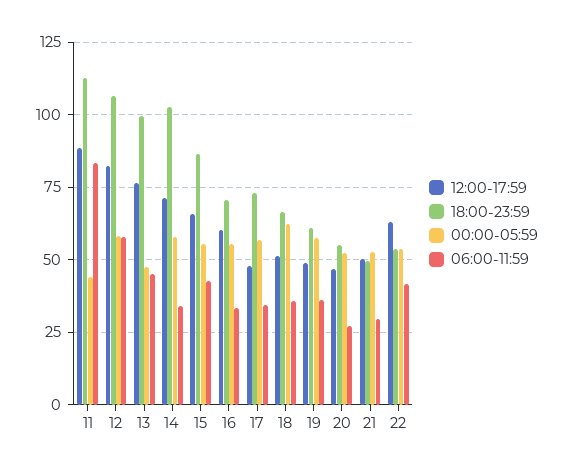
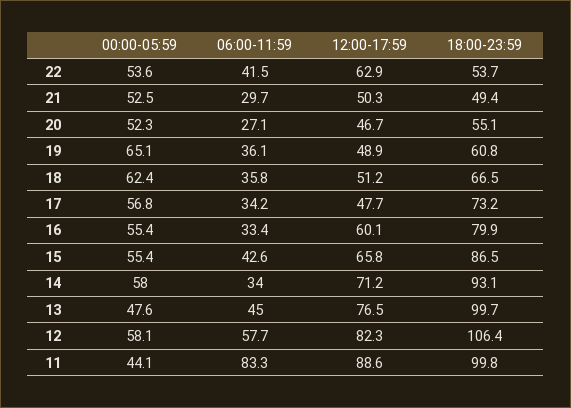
  {
    "12:00-17:59": {
      "11": 88.6,
      "12": 82.3,
      "13": 76.5,
      "14": 71.2,
      "15": 65.8,
      "16": 60.1,
      "17": 47.7,
      "18": 51.2,
      "19": 48.9,
      "20": 46.7,
      "21": 50.3,
      "22": 62.9
    },
    "18:00-23:59": {
-     "11": 112.5,
+     "11": 99.8,
      "12": 106.4,
      "13": 99.7,
-     "14": 102.5,
+     "14": 93.1,
      "15": 86.5,
-     "16": 70,
+     "16": 79.9,
      "17": 73.2,
      "18": 66.5,
      "19": 60.8,
      "20": 55.1,
      "21": 49.4,
      "22": 53.7
    },
    "00:00-05:59": {
      "11": 44.1,
      "12": 58.1,
      "13": 47.6,
      "14": 58,
      "15": 55.4,
      "16": 55.4,
      "17": 56.8,
      "18": 62.4,
-     "19": 57.5,
+     "19": 65.1,
      "20": 52.3,
      "21": 52.5,
      "22": 53.6
    },
    "06:00-11:59": {
      "11": 83.3,
      "12": 57.7,
      "13": 45,
      "14": 34,
      "15": 42.6,
      "16": 33.4,
      "17": 34.2,
      "18": 35.8,
      "19": 36.1,
      "20": 27.1,
      "21": 29.7,
      "22": 41.5
    }
  }

